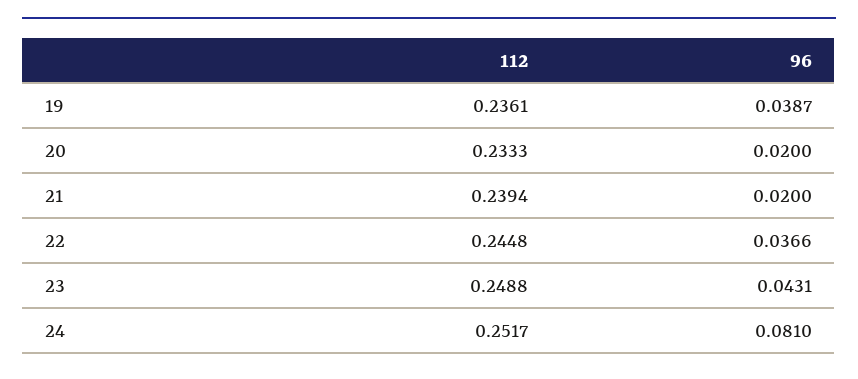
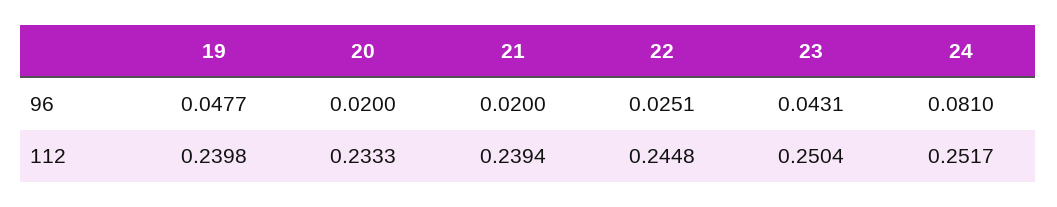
  {
    "112": {
-     "19": 0.2361,
+     "19": 0.2398,
      "20": 0.2333,
      "21": 0.2394,
      "22": 0.2448,
-     "23": 0.2488,
+     "23": 0.2504,
      "24": 0.2517
    },
    "96": {
-     "19": 0.0387,
+     "19": 0.0477,
      "20": 0.02,
      "21": 0.02,
-     "22": 0.0366,
+     "22": 0.0251,
      "23": 0.0431,
      "24": 0.081
    }
  }

